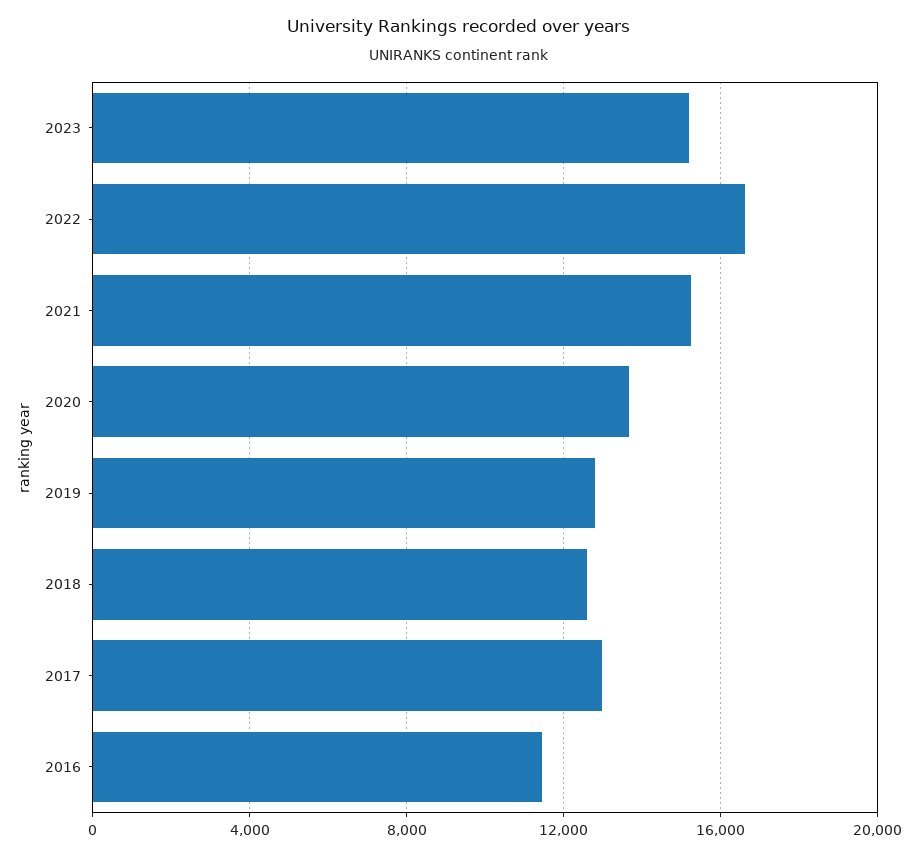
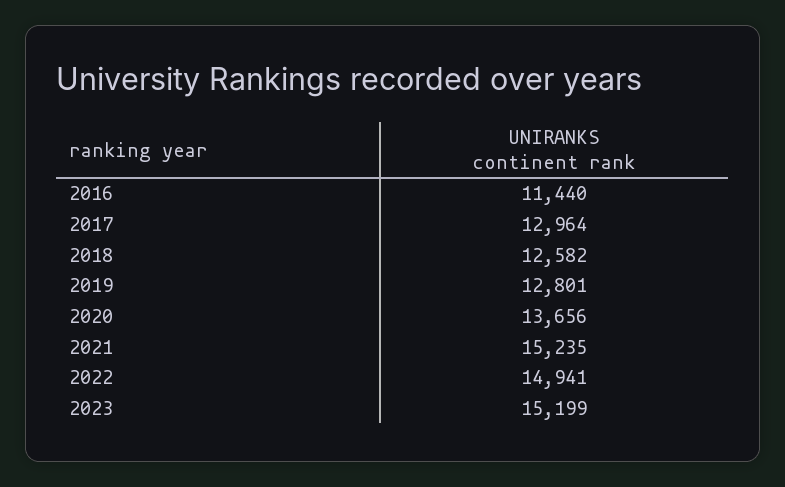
  {
    "2023": 15199,
-   "2022": 16500,
+   "2022": 14941,
    "2021": 15235,
    "2020": 13656,
    "2019": 12801,
    "2018": 12582,
    "2017": 12964,
    "2016": 11440
  }

